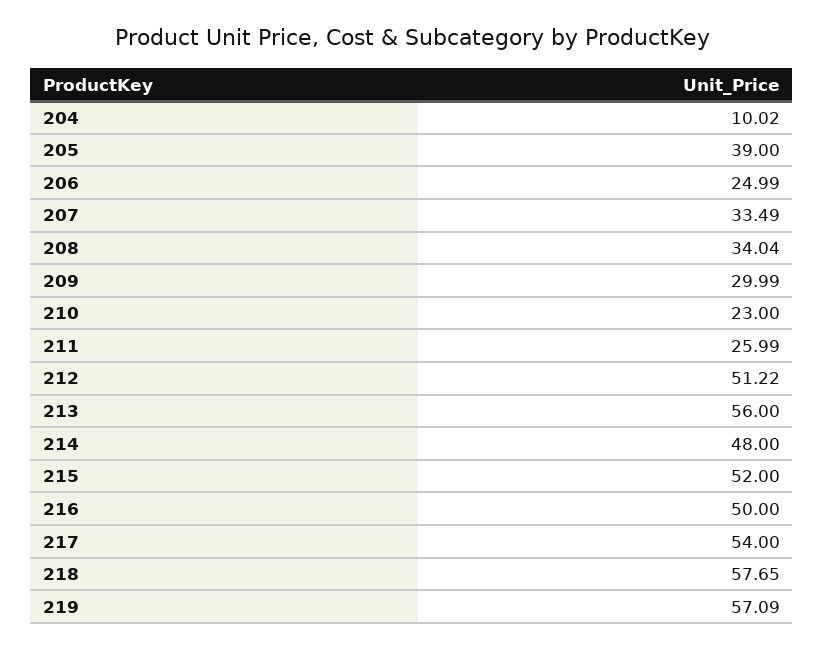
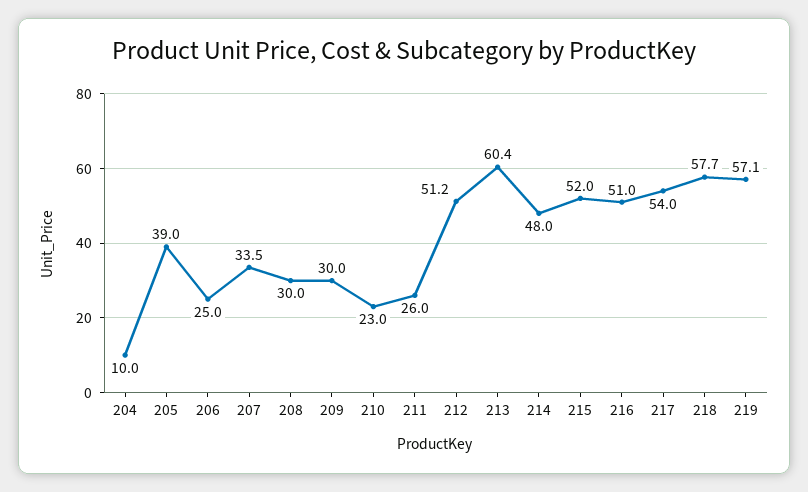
  {
    "204": 10.02,
    "205": 39,
    "206": 24.99,
    "207": 33.49,
-   "208": 34.04,
+   "208": 30,
    "209": 29.99,
    "210": 23,
    "211": 25.99,
    "212": 51.22,
-   "213": 56,
+   "213": 60.4,
    "214": 48,
    "215": 52,
-   "216": 50,
+   "216": 51,
    "217": 54,
    "218": 57.65,
    "219": 57.09
  }

